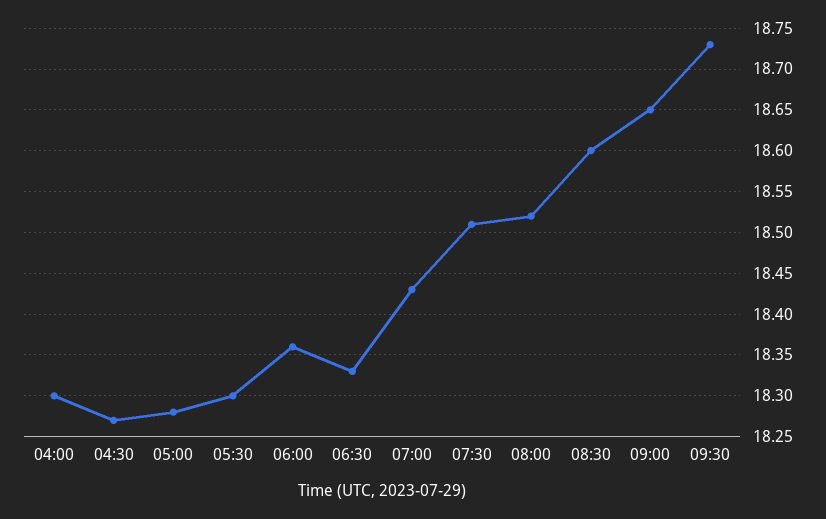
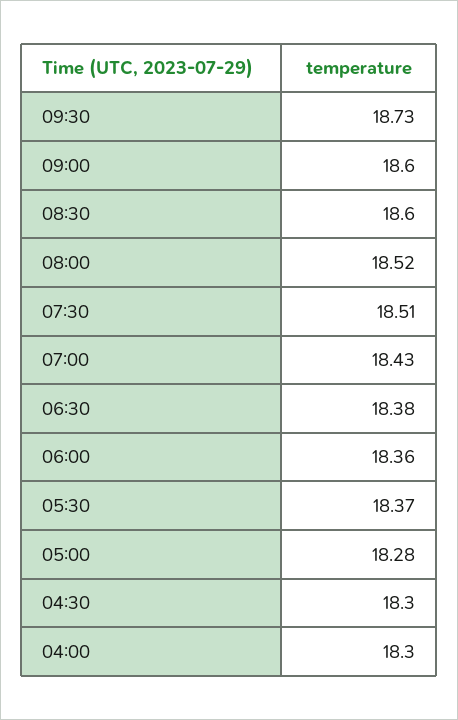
  {
    "04:00": 18.3,
-   "04:30": 18.27,
+   "04:30": 18.3,
    "05:00": 18.28,
-   "05:30": 18.3,
+   "05:30": 18.37,
    "06:00": 18.36,
-   "06:30": 18.33,
+   "06:30": 18.38,
    "07:00": 18.43,
    "07:30": 18.51,
    "08:00": 18.52,
    "08:30": 18.6,
-   "09:00": 18.65,
+   "09:00": 18.6,
    "09:30": 18.73
  }

